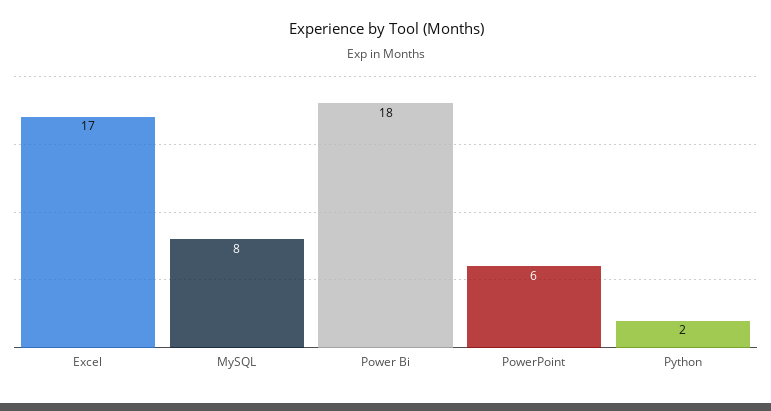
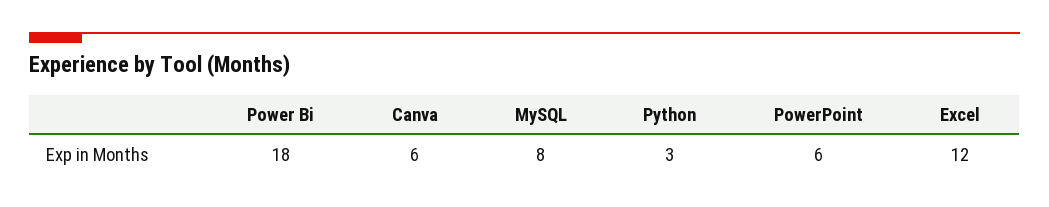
  {
-   "Excel": 17,
+   "Excel": 12,
    "MySQL": 8,
    "Power Bi": 18,
    "PowerPoint": 6,
-   "Python": 2
+   "Python": 3,
+   "Canva": 6
  }

